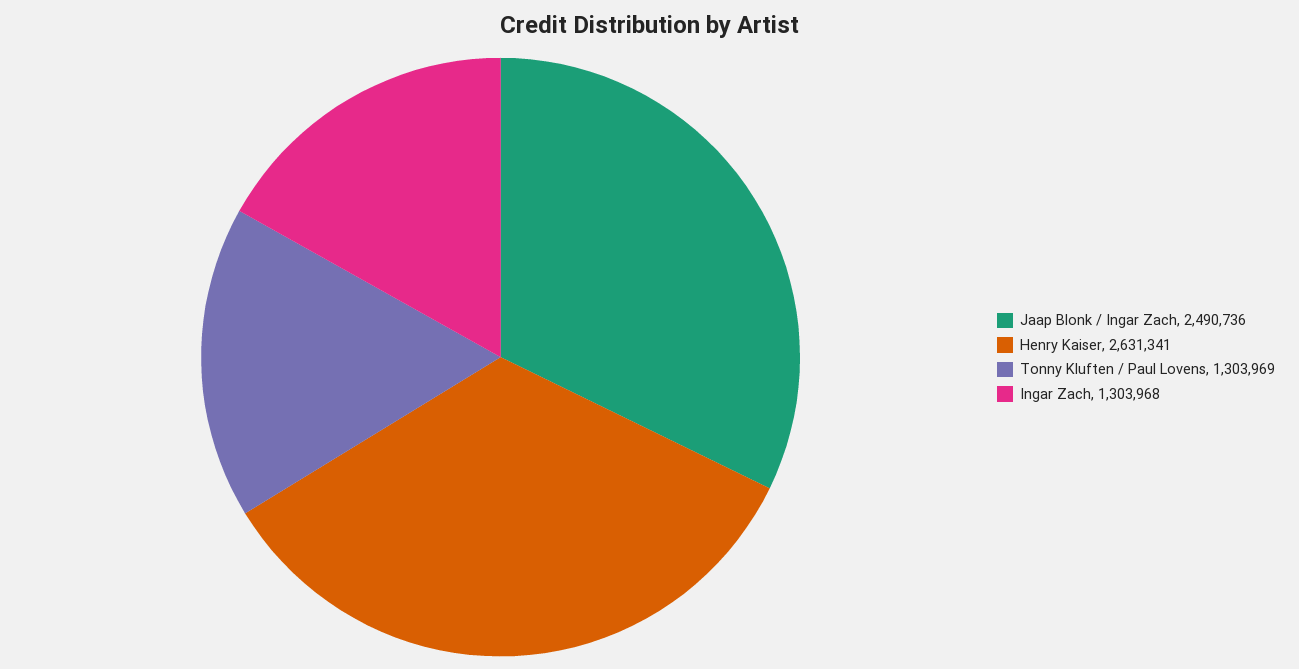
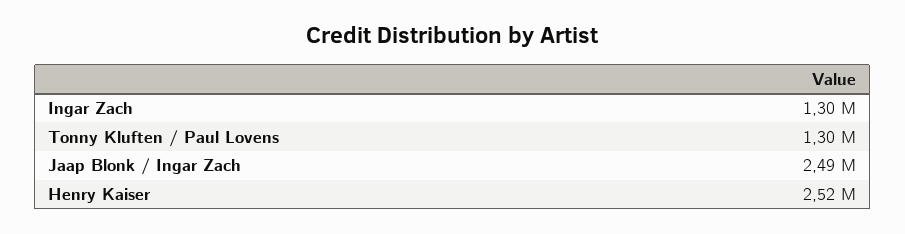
  {
    "Jaap Blonk / Ingar Zach": 2490736,
-   "Henry Kaiser": 2631341,
+   "Henry Kaiser": 2520000,
    "Tonny Kluften / Paul Lovens": 1303969,
    "Ingar Zach": 1303968
  }

